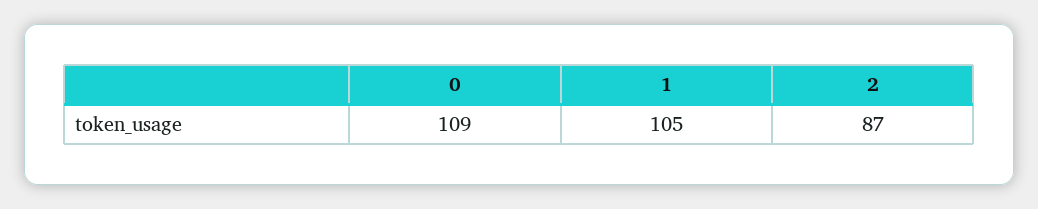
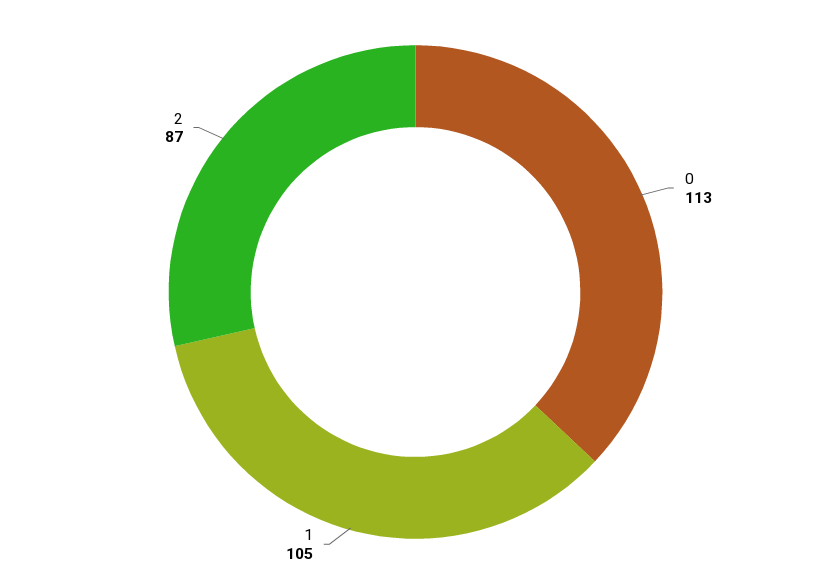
  {
-   "0": 109,
+   "0": 113,
    "1": 105,
    "2": 87
  }

